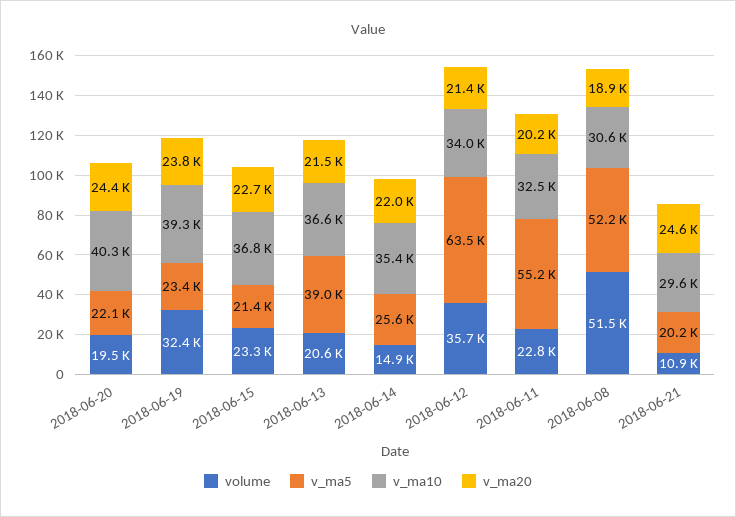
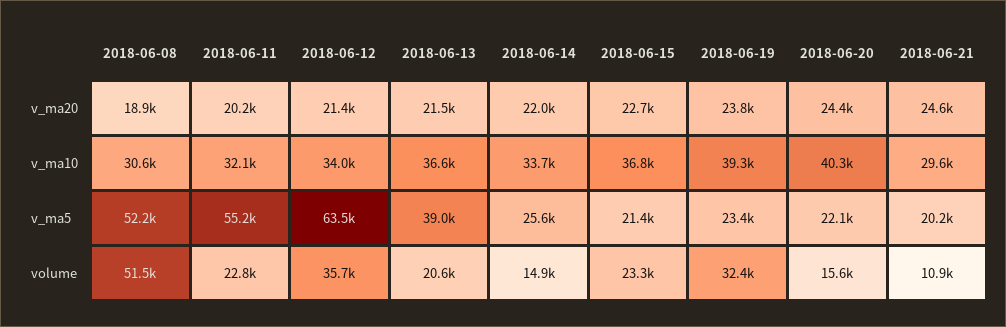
  {
    "volume": {
-     "2018-06-20": 19500,
+     "2018-06-20": 15600,
      "2018-06-19": 32400,
      "2018-06-15": 23300,
      "2018-06-13": 20600,
      "2018-06-14": 14900,
      "2018-06-12": 35700,
      "2018-06-11": 22800,
      "2018-06-08": 51500,
      "2018-06-21": 10900
    },
    "v_ma5": {
      "2018-06-20": 22100,
      "2018-06-19": 23400,
      "2018-06-15": 21400,
      "2018-06-13": 39000,
      "2018-06-14": 25600,
      "2018-06-12": 63500,
      "2018-06-11": 55200,
      "2018-06-08": 52200,
      "2018-06-21": 20200
    },
    "v_ma10": {
      "2018-06-20": 40300,
      "2018-06-19": 39300,
      "2018-06-15": 36800,
      "2018-06-13": 36600,
-     "2018-06-14": 35400,
+     "2018-06-14": 33700,
      "2018-06-12": 34000,
-     "2018-06-11": 32500,
+     "2018-06-11": 32100,
      "2018-06-08": 30600,
      "2018-06-21": 29600
    },
    "v_ma20": {
      "2018-06-20": 24400,
      "2018-06-19": 23800,
      "2018-06-15": 22700,
      "2018-06-13": 21500,
      "2018-06-14": 22000,
      "2018-06-12": 21400,
      "2018-06-11": 20200,
      "2018-06-08": 18900,
      "2018-06-21": 24600
    }
  }

